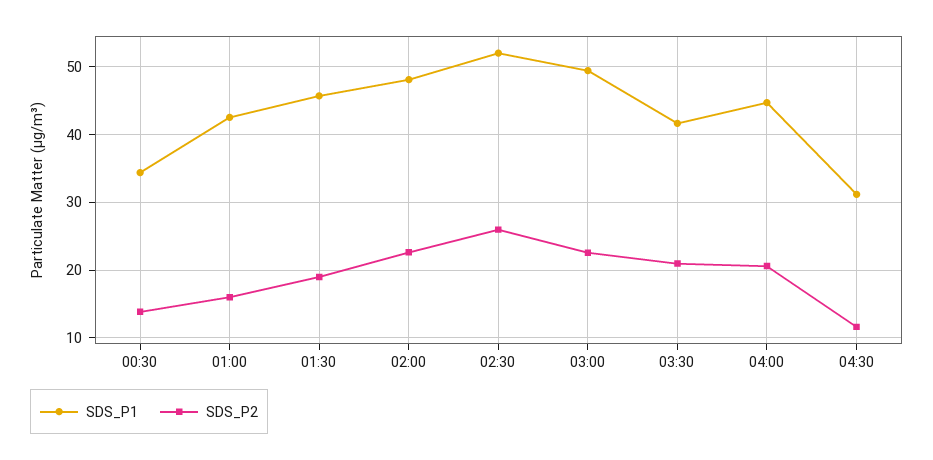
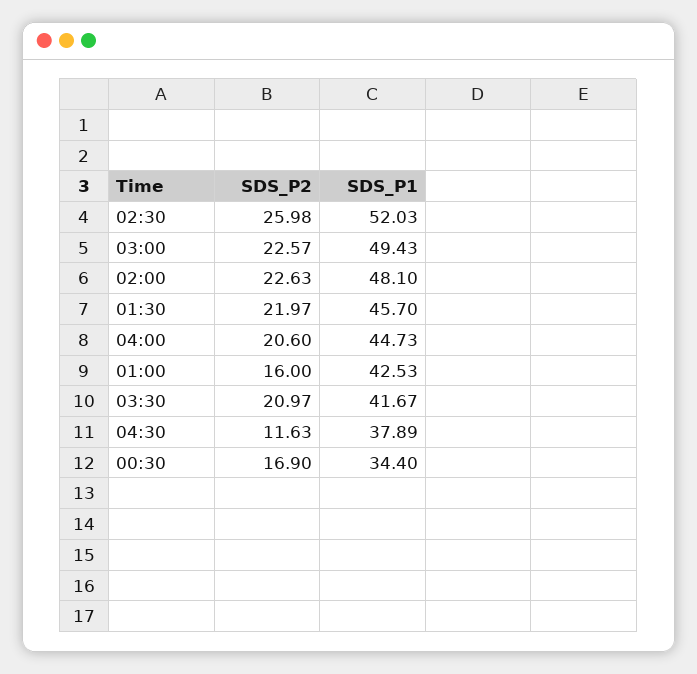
  {
    "SDS_P1": {
      "00:30": 34.4,
      "01:00": 42.53,
      "01:30": 45.7,
      "02:00": 48.1,
      "02:30": 52.03,
      "03:00": 49.43,
      "03:30": 41.67,
      "04:00": 44.73,
-     "04:30": 31
+     "04:30": 37.89
    },
    "SDS_P2": {
-     "00:30": 14,
+     "00:30": 16.9,
      "01:00": 16,
-     "01:30": 19,
+     "01:30": 21.97,
      "02:00": 22.63,
      "02:30": 25.98,
      "03:00": 22.57,
      "03:30": 20.97,
      "04:00": 20.6,
      "04:30": 11.63
    }
  }

